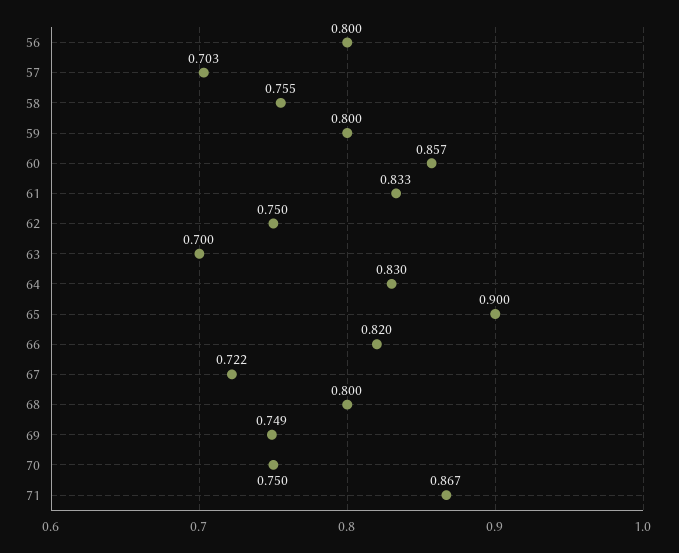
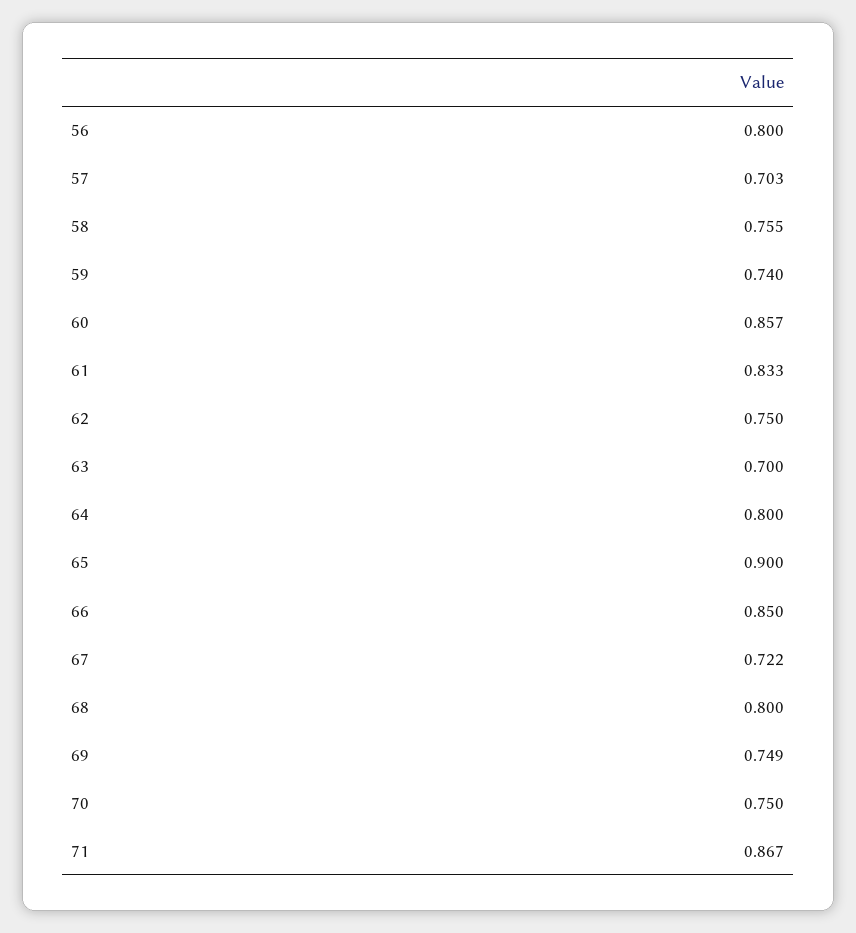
  {
    "56": 0.8,
    "57": 0.703,
    "58": 0.755,
-   "59": 0.8,
+   "59": 0.74,
    "60": 0.857,
    "61": 0.833,
    "62": 0.75,
    "63": 0.7,
-   "64": 0.83,
+   "64": 0.8,
    "65": 0.9,
-   "66": 0.82,
+   "66": 0.85,
    "67": 0.722,
    "68": 0.8,
    "69": 0.749,
    "70": 0.75,
    "71": 0.867
  }

